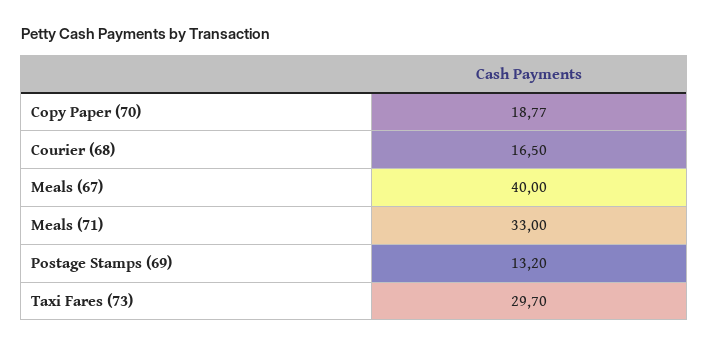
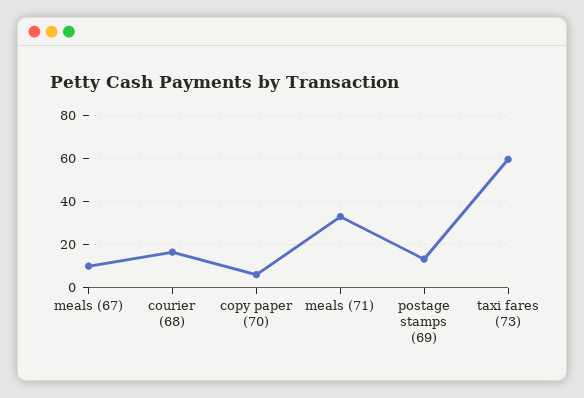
  {
-   "Copy Paper (70)": 18.77,
+   "Copy Paper (70)": 5,
    "Courier (68)": 16.5,
-   "Meals (67)": 40,
+   "Meals (67)": 10,
    "Meals (71)": 33,
    "Postage Stamps (69)": 13.2,
-   "Taxi Fares (73)": 29.7
+   "Taxi Fares (73)": 60
  }

